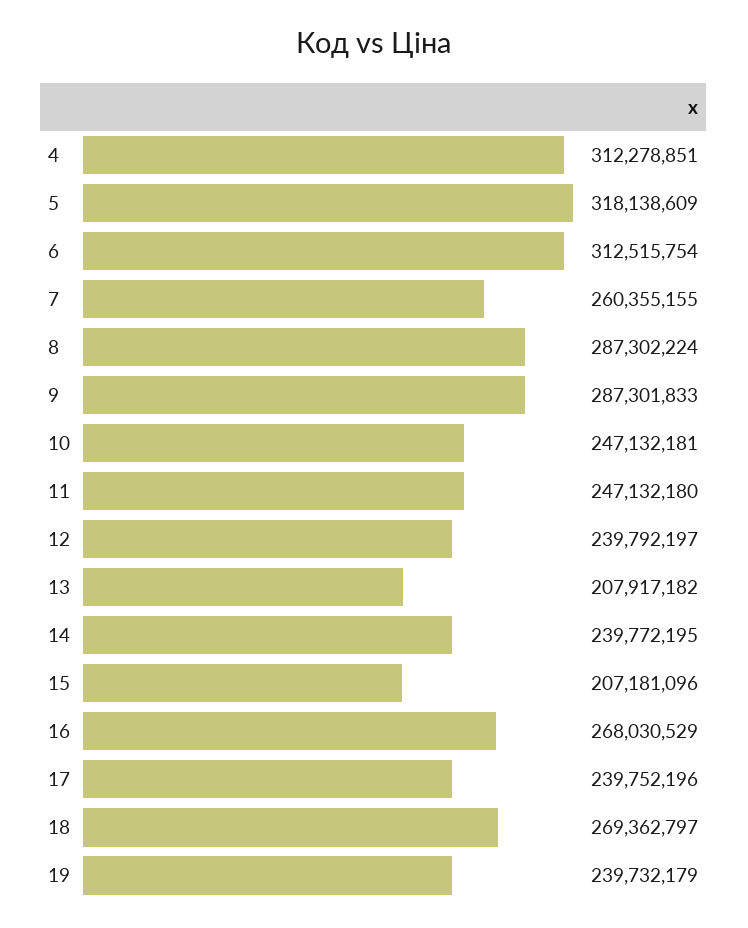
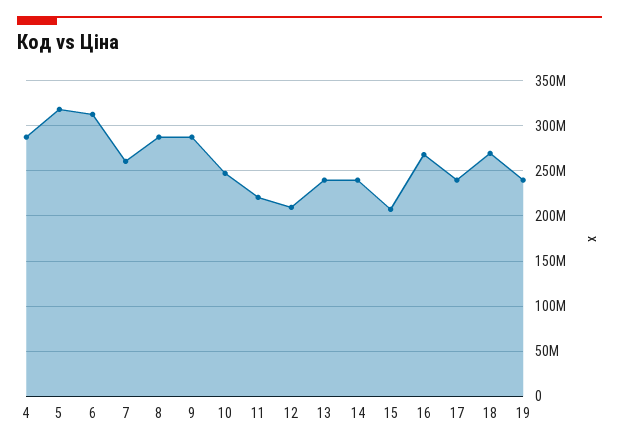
  {
-   "4": 312278851,
+   "4": 290000000,
    "5": 318138609,
    "6": 312515754,
    "7": 260355155,
    "8": 287302224,
    "9": 287301833,
    "10": 247132181,
-   "11": 247132180,
+   "11": 220000000,
-   "12": 239792197,
+   "12": 210000000,
-   "13": 207917182,
+   "13": 240000000,
    "14": 239772195,
    "15": 207181096,
    "16": 268030529,
    "17": 239752196,
    "18": 269362797,
    "19": 239732179
  }

